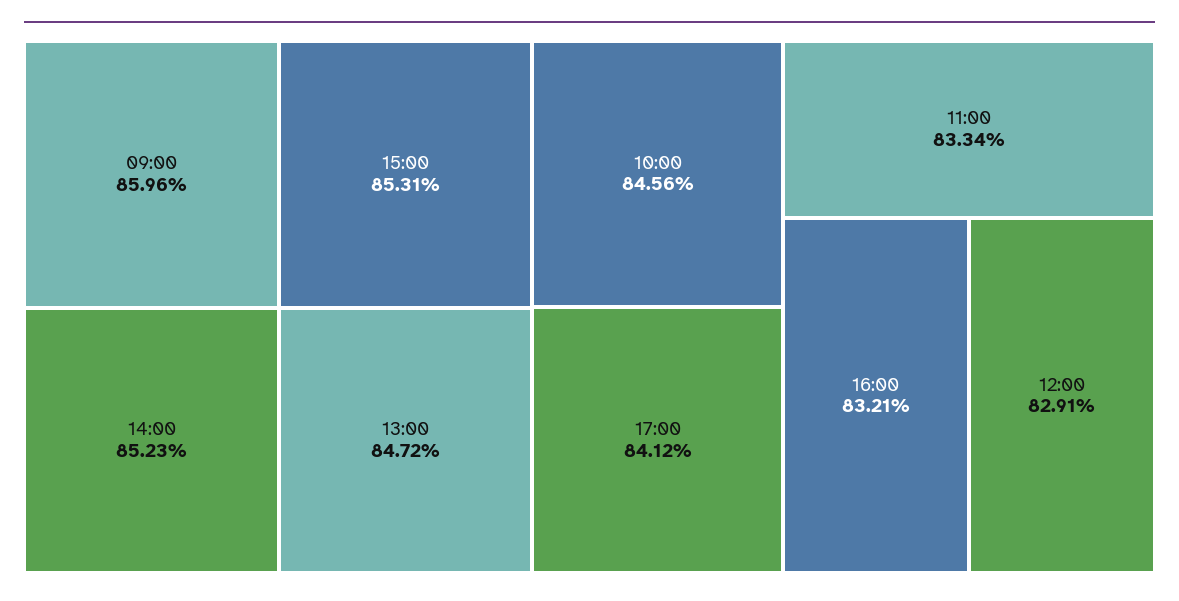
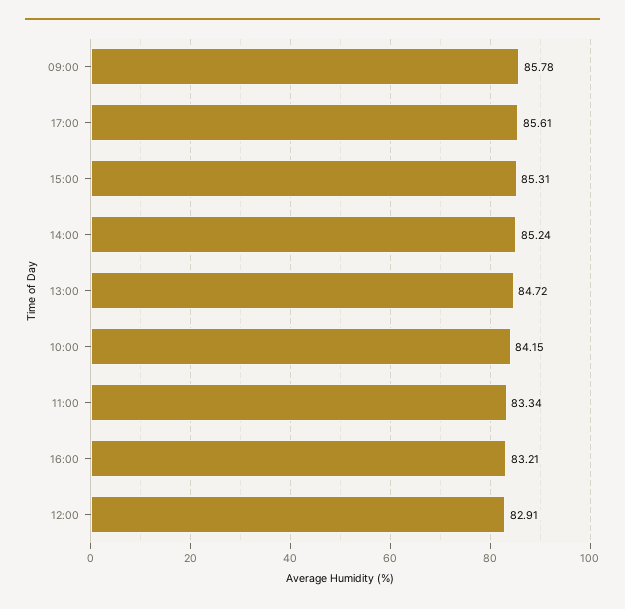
  {
-   "09:00": 85.96,
+   "09:00": 85.78,
    "15:00": 85.31,
-   "14:00": 85.23,
+   "14:00": 85.24,
    "13:00": 84.72,
-   "10:00": 84.56,
+   "10:00": 84.15,
-   "17:00": 84.12,
+   "17:00": 85.61,
    "11:00": 83.34,
    "16:00": 83.21,
    "12:00": 82.91
  }

